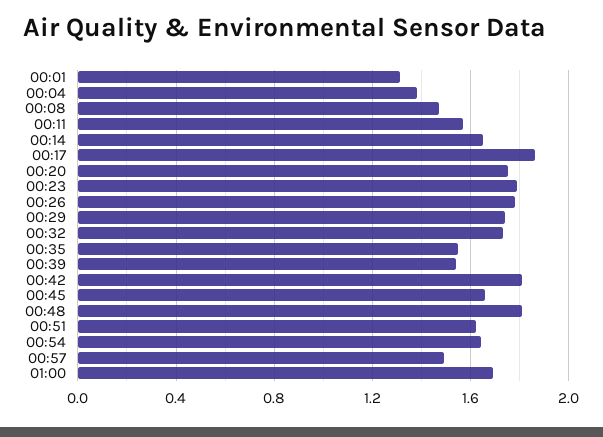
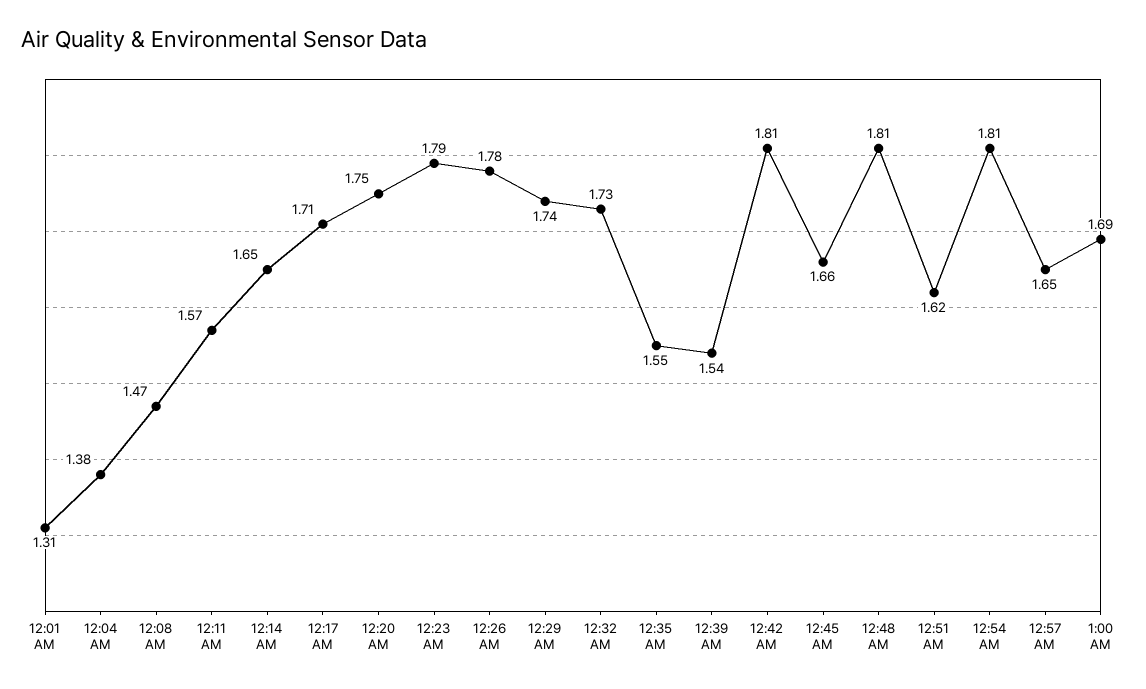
  {
    "00:01": 1.31,
    "00:04": 1.38,
    "00:08": 1.47,
    "00:11": 1.57,
    "00:14": 1.65,
-   "00:17": 1.85,
+   "00:17": 1.71,
    "00:20": 1.75,
    "00:23": 1.79,
    "00:26": 1.78,
    "00:29": 1.74,
    "00:32": 1.73,
    "00:35": 1.55,
    "00:39": 1.54,
    "00:42": 1.81,
    "00:45": 1.66,
    "00:48": 1.81,
    "00:51": 1.62,
-   "00:54": 1.65,
+   "00:54": 1.81,
-   "00:57": 1.5,
+   "00:57": 1.65,
    "01:00": 1.69
  }

